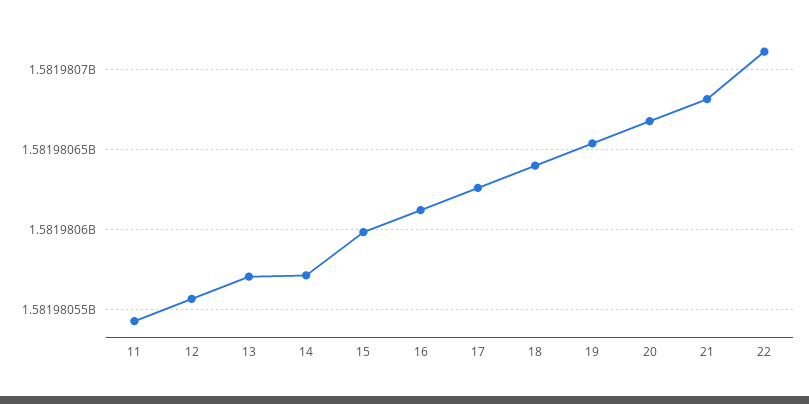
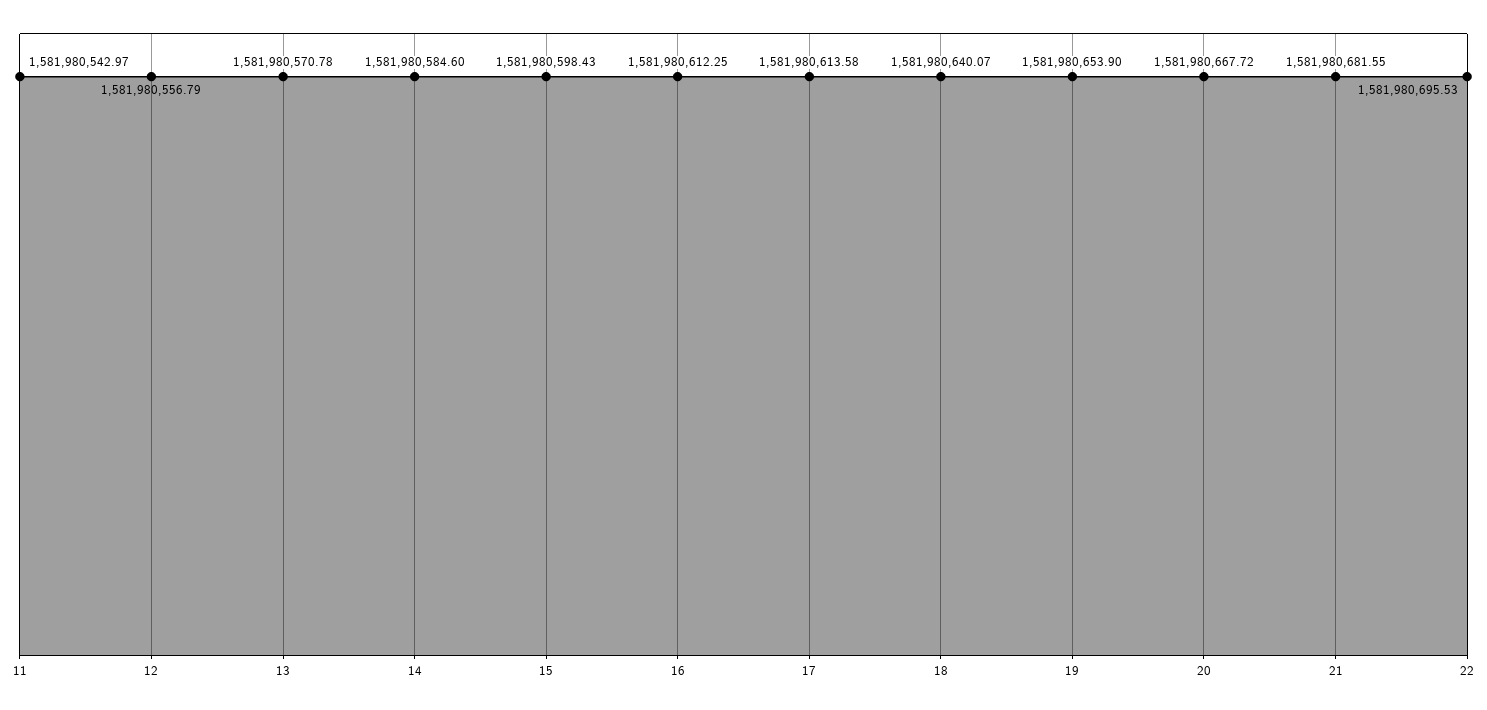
  {
    "11": 1581980542.97,
    "12": 1581980556.79,
    "13": 1581980570.78,
-   "14": 1581980570,
+   "14": 1581980584.6,
    "15": 1581980598.43,
    "16": 1581980612.25,
-   "17": 1581980625,
+   "17": 1581980613.58,
    "18": 1581980640.07,
    "19": 1581980653.9,
    "20": 1581980667.72,
    "21": 1581980681.55,
-   "22": 1581980710
+   "22": 1581980695.53
  }

